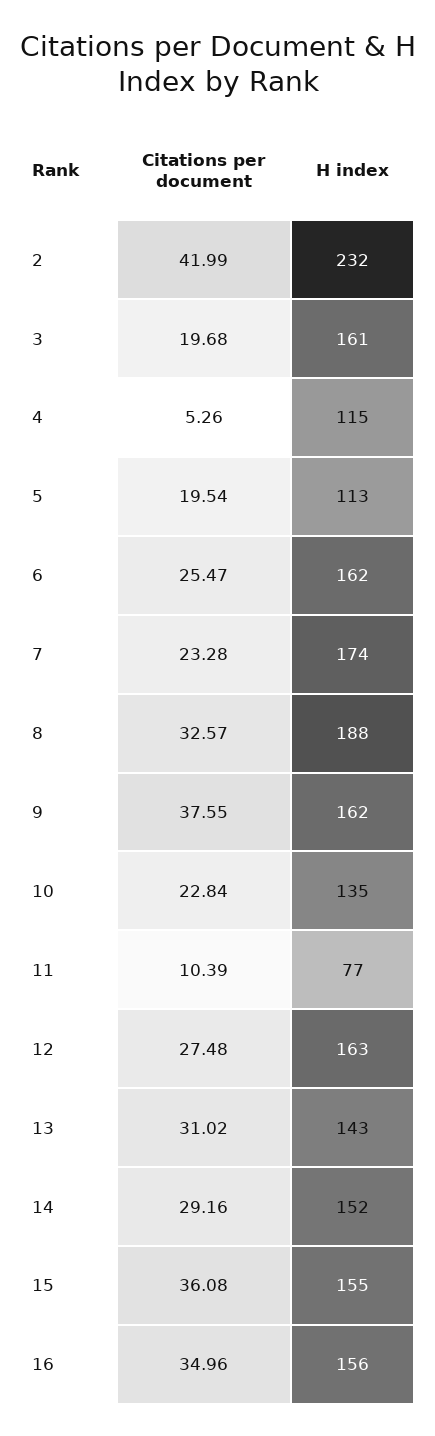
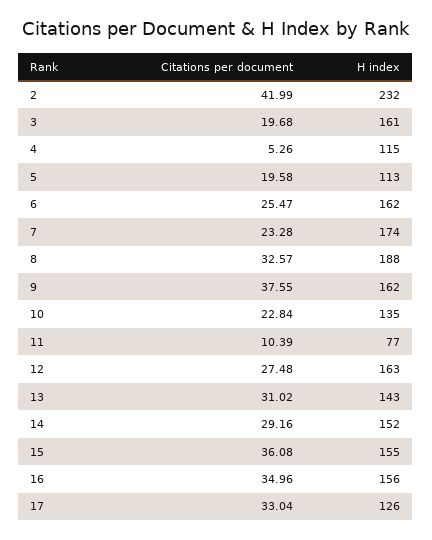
  {
    "Citations per document": {
      "2": 41.99,
      "3": 19.68,
      "4": 5.26,
-     "5": 19.54,
+     "5": 19.58,
      "6": 25.47,
      "7": 23.28,
      "8": 32.57,
      "9": 37.55,
      "10": 22.84,
      "11": 10.39,
      "12": 27.48,
      "13": 31.02,
      "14": 29.16,
      "15": 36.08,
-     "16": 34.96
+     "16": 34.96,
+     "17": 33.04
    },
    "H index": {
      "2": 232,
      "3": 161,
      "4": 115,
      "5": 113,
      "6": 162,
      "7": 174,
      "8": 188,
      "9": 162,
      "10": 135,
      "11": 77,
      "12": 163,
      "13": 143,
      "14": 152,
      "15": 155,
-     "16": 156
+     "16": 156,
+     "17": 126
    }
  }

